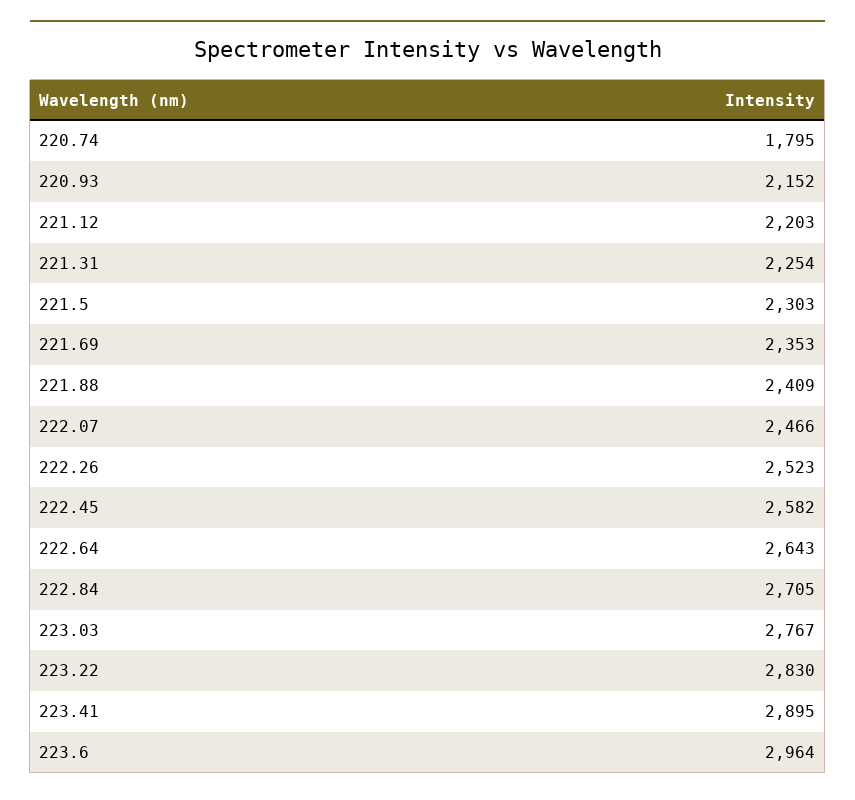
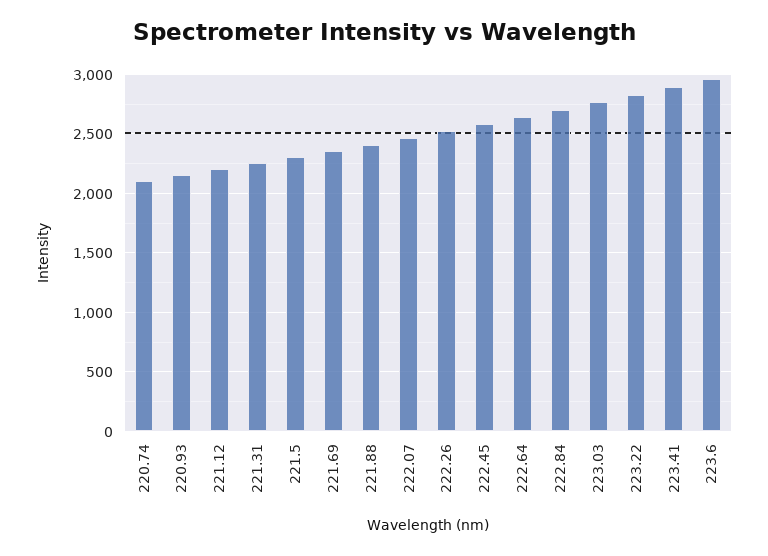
  {
-   "220.74": 1795,
+   "220.74": 2100,
    "220.93": 2152,
    "221.12": 2203,
    "221.31": 2254,
    "221.5": 2303,
    "221.69": 2353,
    "221.88": 2409,
    "222.07": 2466,
    "222.26": 2523,
    "222.45": 2582,
    "222.64": 2643,
    "222.84": 2705,
    "223.03": 2767,
    "223.22": 2830,
    "223.41": 2895,
    "223.6": 2964
  }

